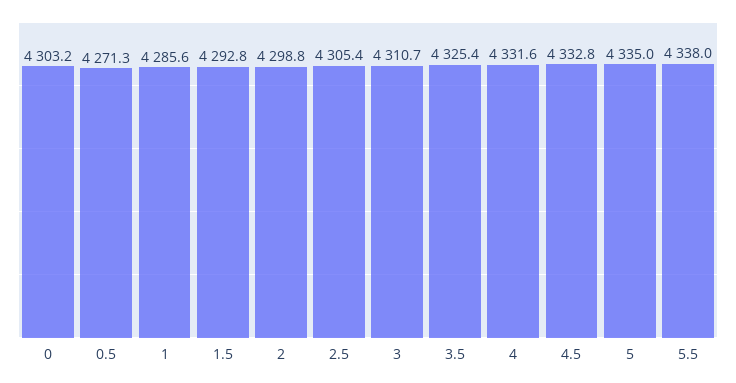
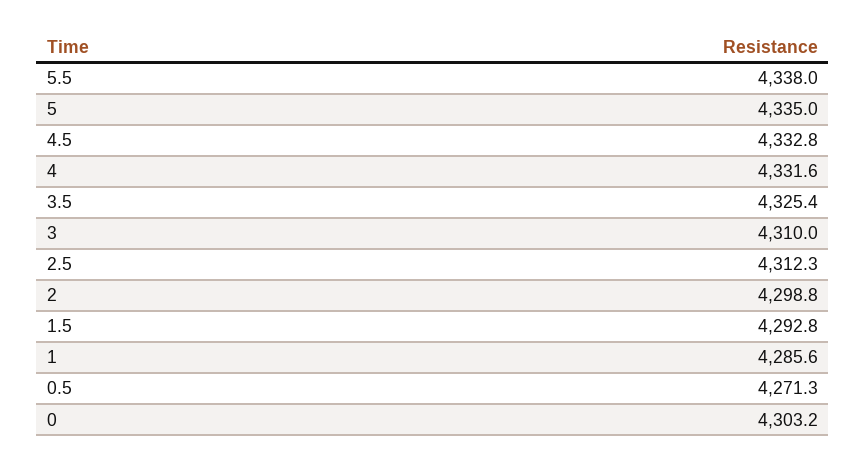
  {
    "0": 4303.2,
    "0.5": 4271.3,
    "1": 4285.6,
    "1.5": 4292.8,
    "2": 4298.8,
-   "2.5": 4305.4,
+   "2.5": 4312.3,
-   "3": 4310.7,
+   "3": 4310,
    "3.5": 4325.4,
    "4": 4331.6,
    "4.5": 4332.8,
    "5": 4335,
    "5.5": 4338
  }

